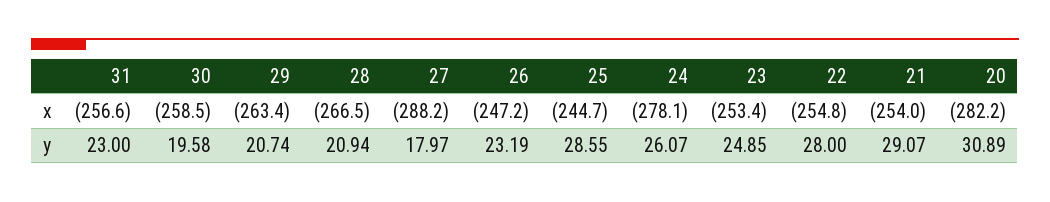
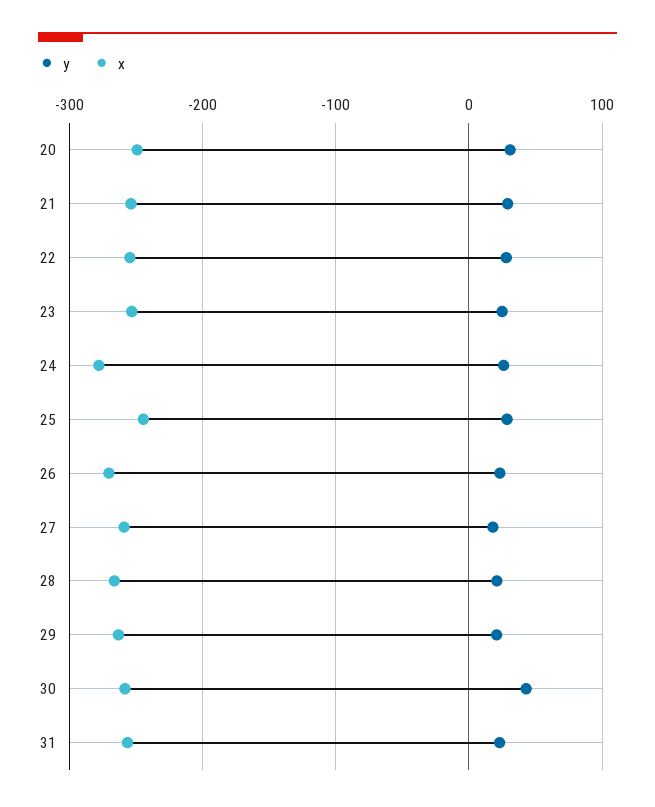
  {
    "x": {
      "31": -256.6,
      "30": -258.5,
      "29": -263.4,
      "28": -266.5,
-     "27": -288.2,
+     "27": -260,
-     "26": -247.2,
+     "26": -270,
      "25": -244.7,
      "24": -278.1,
      "23": -253.4,
      "22": -254.8,
      "21": -254,
-     "20": -282.2
+     "20": -250
    },
    "y": {
      "31": 23,
-     "30": 19.58,
+     "30": 40,
      "29": 20.74,
      "28": 20.94,
      "27": 17.97,
      "26": 23.19,
      "25": 28.55,
      "24": 26.07,
      "23": 24.85,
      "22": 28,
      "21": 29.07,
      "20": 30.89
    }
  }

